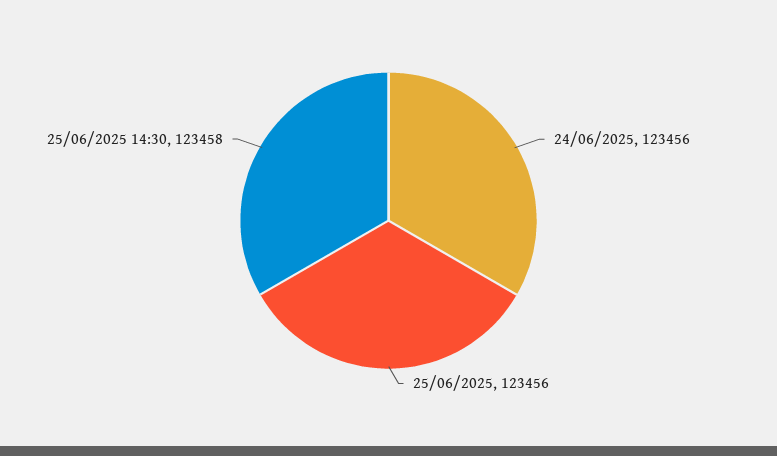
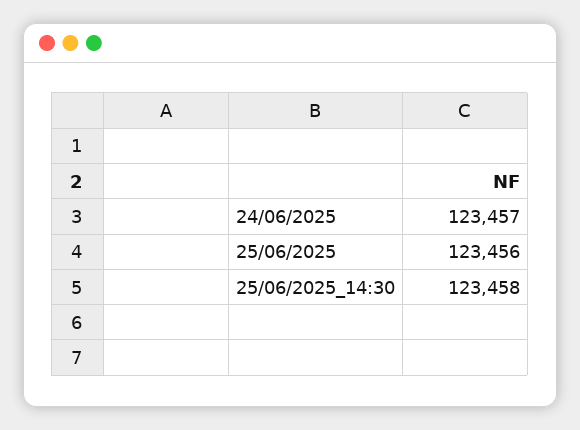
  {
-   "24/06/2025": 123456,
+   "24/06/2025": 123457,
    "25/06/2025": 123456,
    "25/06/2025 14:30": 123458
  }

